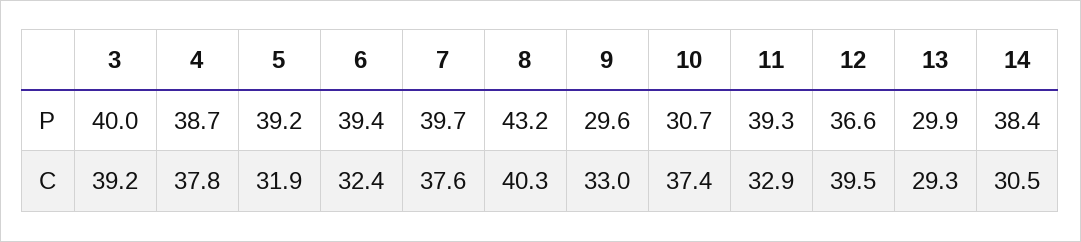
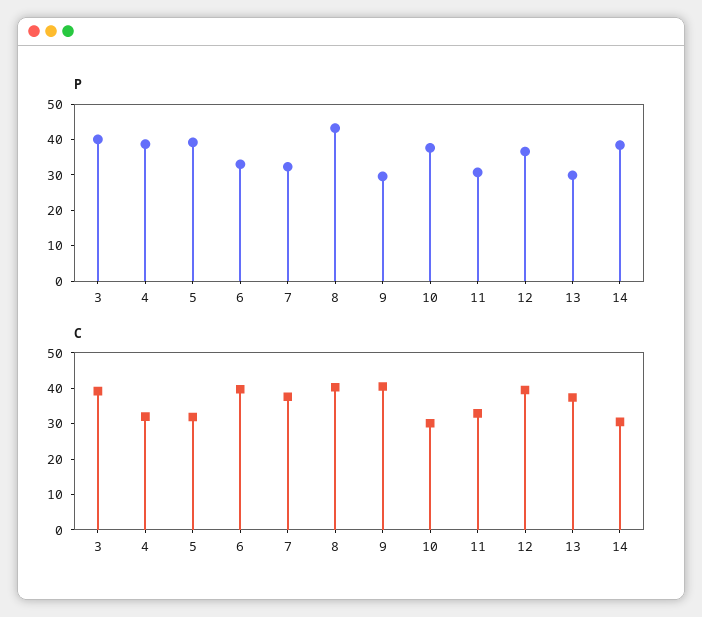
  {
    "P": {
      "3": 40,
      "4": 38.7,
      "5": 39.2,
-     "6": 39.4,
+     "6": 32.5,
-     "7": 39.7,
+     "7": 32.5,
      "8": 43.2,
      "9": 29.6,
-     "10": 30.7,
+     "10": 37.5,
-     "11": 39.3,
+     "11": 30,
      "12": 36.6,
      "13": 29.9,
      "14": 38.4
    },
    "C": {
      "3": 39.2,
-     "4": 37.8,
+     "4": 32.5,
      "5": 31.9,
-     "6": 32.4,
+     "6": 40,
      "7": 37.6,
      "8": 40.3,
-     "9": 33,
+     "9": 40,
-     "10": 37.4,
+     "10": 30,
      "11": 32.9,
      "12": 39.5,
-     "13": 29.3,
+     "13": 37.5,
      "14": 30.5
    }
  }

